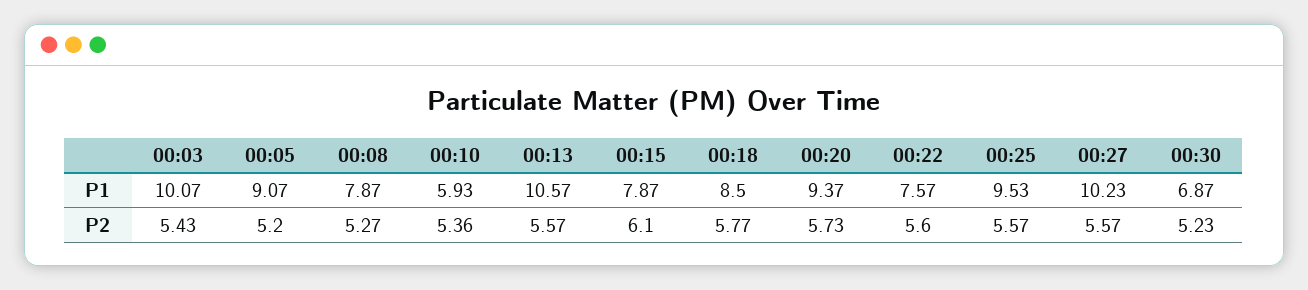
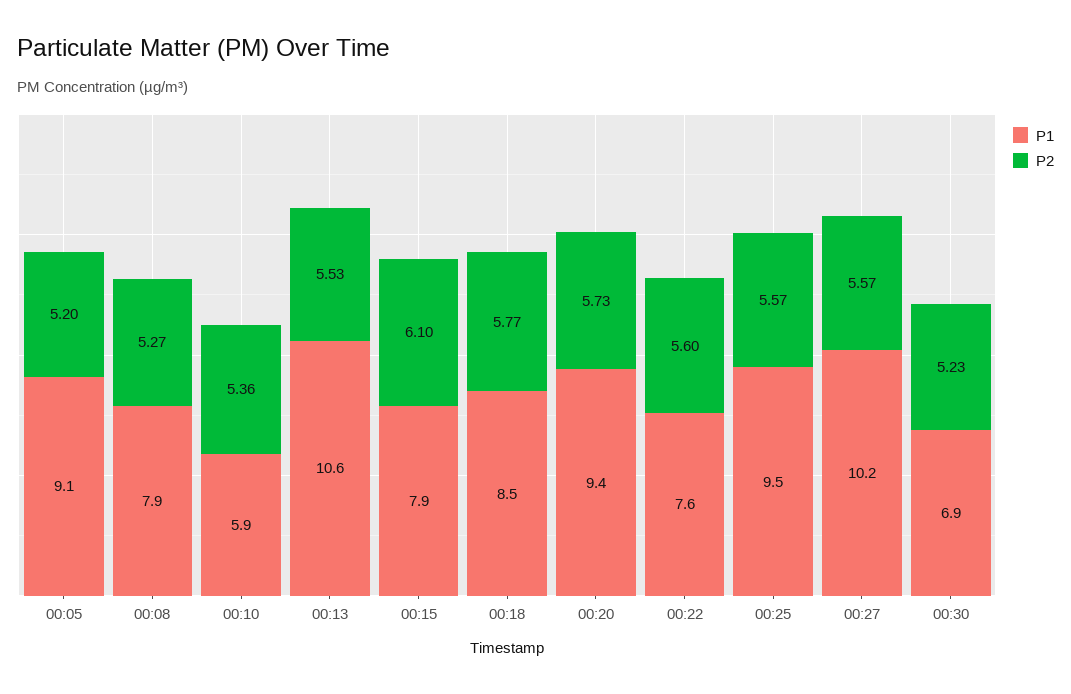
  {
    "P1": {
-     "00:03": 10.07,
      "00:05": 9.07,
      "00:08": 7.87,
      "00:10": 5.93,
      "00:13": 10.57,
      "00:15": 7.87,
      "00:18": 8.5,
      "00:20": 9.37,
      "00:22": 7.57,
      "00:25": 9.53,
      "00:27": 10.23,
      "00:30": 6.87
    },
    "P2": {
-     "00:03": 5.43,
      "00:05": 5.2,
      "00:08": 5.27,
      "00:10": 5.36,
-     "00:13": 5.57,
+     "00:13": 5.53,
      "00:15": 6.1,
      "00:18": 5.77,
      "00:20": 5.73,
      "00:22": 5.6,
      "00:25": 5.57,
      "00:27": 5.57,
      "00:30": 5.23
    }
  }

